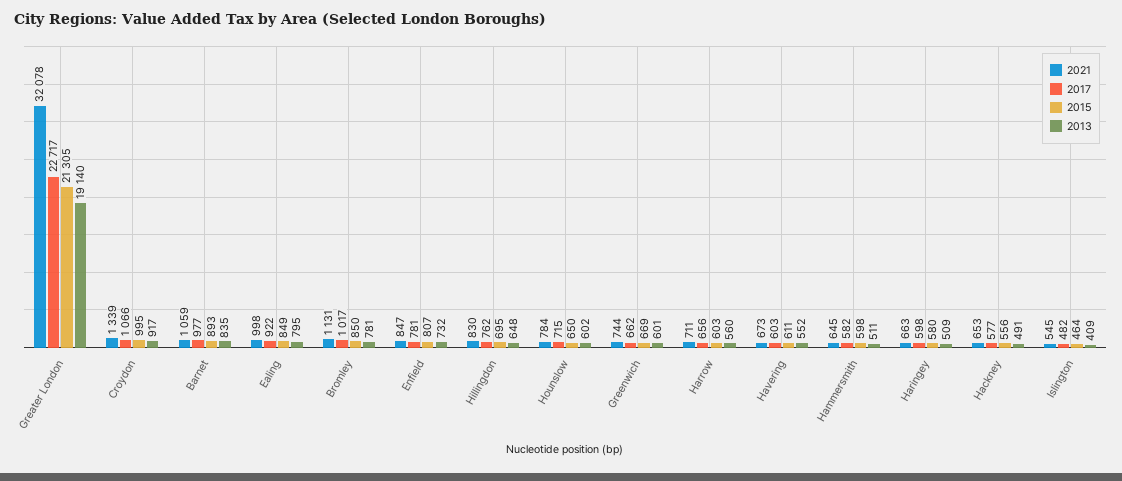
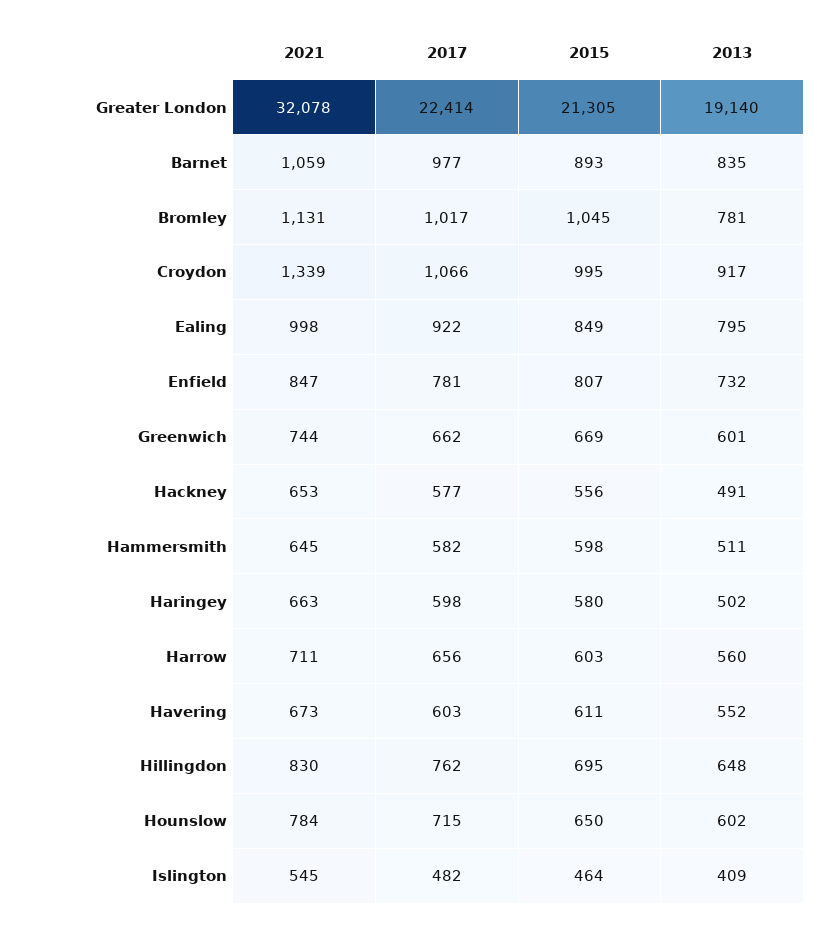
  {
    "2021": {
      "Greater London": 32078,
      "Croydon": 1339,
      "Barnet": 1059,
      "Ealing": 998,
      "Bromley": 1131,
      "Enfield": 847,
      "Hillingdon": 830,
      "Hounslow": 784,
      "Greenwich": 744,
      "Harrow": 711,
      "Havering": 673,
      "Hammersmith": 645,
      "Haringey": 663,
      "Hackney": 653,
      "Islington": 545
    },
    "2017": {
-     "Greater London": 22717,
+     "Greater London": 22414,
      "Croydon": 1066,
      "Barnet": 977,
      "Ealing": 922,
      "Bromley": 1017,
      "Enfield": 781,
      "Hillingdon": 762,
      "Hounslow": 715,
      "Greenwich": 662,
      "Harrow": 656,
      "Havering": 603,
      "Hammersmith": 582,
      "Haringey": 598,
      "Hackney": 577,
      "Islington": 482
    },
    "2015": {
      "Greater London": 21305,
      "Croydon": 995,
      "Barnet": 893,
      "Ealing": 849,
-     "Bromley": 850,
+     "Bromley": 1045,
      "Enfield": 807,
      "Hillingdon": 695,
      "Hounslow": 650,
      "Greenwich": 669,
      "Harrow": 603,
      "Havering": 611,
      "Hammersmith": 598,
      "Haringey": 580,
      "Hackney": 556,
      "Islington": 464
    },
    "2013": {
      "Greater London": 19140,
      "Croydon": 917,
      "Barnet": 835,
      "Ealing": 795,
      "Bromley": 781,
      "Enfield": 732,
      "Hillingdon": 648,
      "Hounslow": 602,
      "Greenwich": 601,
      "Harrow": 560,
      "Havering": 552,
      "Hammersmith": 511,
-     "Haringey": 509,
+     "Haringey": 502,
      "Hackney": 491,
      "Islington": 409
    }
  }

